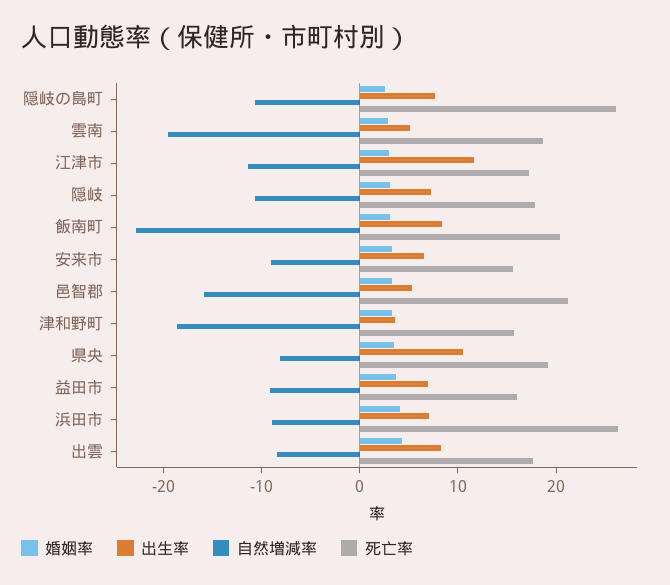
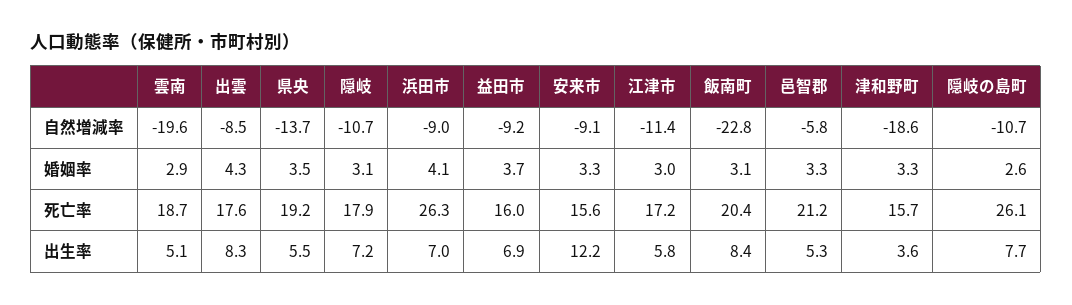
  {
    "婚姻率": {
      "隠岐の島町": 2.6,
      "雲南": 2.9,
      "江津市": 3,
      "隠岐": 3.1,
      "飯南町": 3.1,
      "安来市": 3.3,
      "邑智郡": 3.3,
      "津和野町": 3.3,
      "県央": 3.5,
      "益田市": 3.7,
      "浜田市": 4.1,
      "出雲": 4.3
    },
    "出生率": {
      "隠岐の島町": 7.7,
      "雲南": 5.1,
-     "江津市": 12,
+     "江津市": 5.8,
      "隠岐": 7.2,
      "飯南町": 8.4,
-     "安来市": 6,
+     "安来市": 12.2,
      "邑智郡": 5.3,
      "津和野町": 3.6,
-     "県央": 10,
+     "県央": 5.5,
      "益田市": 6.9,
      "浜田市": 7,
      "出雲": 8.3
    },
    "自然増減率": {
      "隠岐の島町": -10.7,
      "雲南": -19.6,
      "江津市": -11.4,
      "隠岐": -10.7,
      "飯南町": -22.8,
      "安来市": -9.1,
-     "邑智郡": -16,
+     "邑智郡": -5.8,
      "津和野町": -18.6,
-     "県央": -8,
+     "県央": -13.7,
      "益田市": -9.2,
      "浜田市": -9,
      "出雲": -8.5
    },
    "死亡率": {
      "隠岐の島町": 26.1,
      "雲南": 18.7,
      "江津市": 17.2,
      "隠岐": 17.9,
      "飯南町": 20.4,
      "安来市": 15.6,
      "邑智郡": 21.2,
      "津和野町": 15.7,
      "県央": 19.2,
      "益田市": 16,
      "浜田市": 26.3,
      "出雲": 17.6
    }
  }

